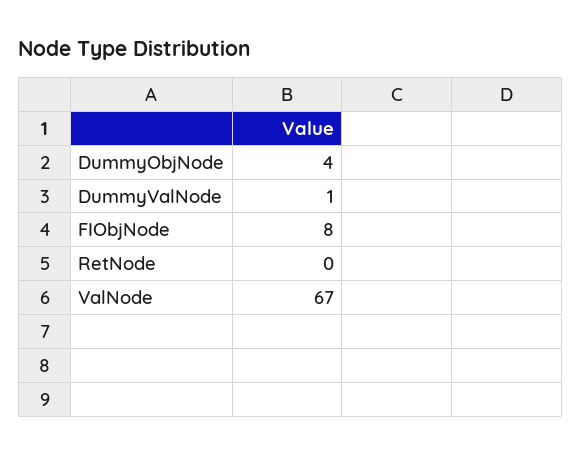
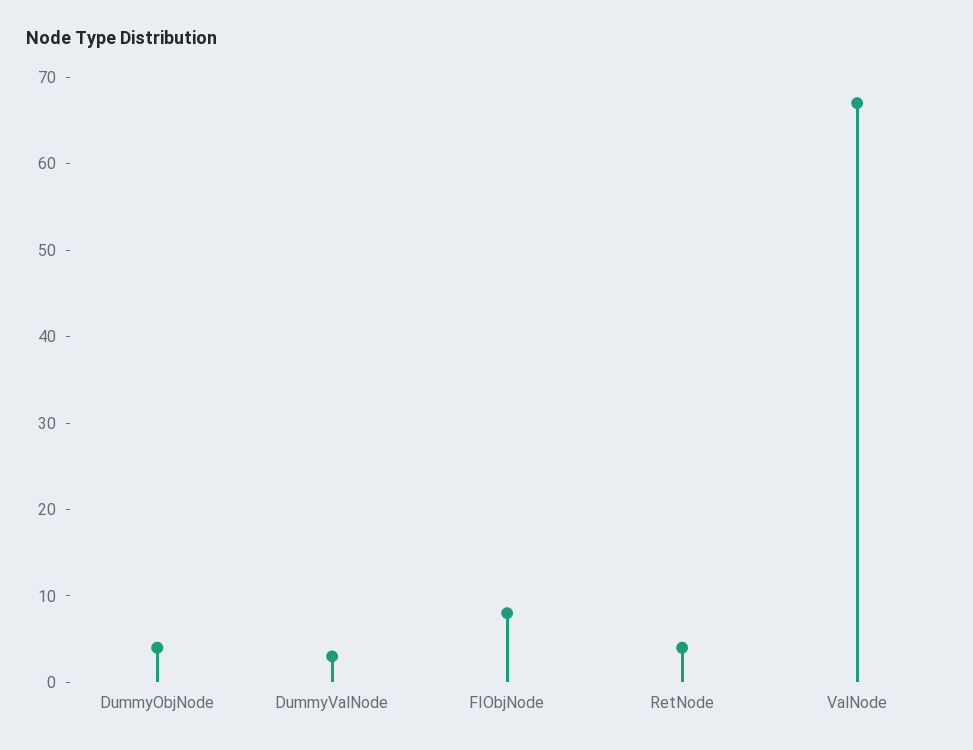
  {
    "DummyObjNode": 4,
-   "DummyValNode": 1,
+   "DummyValNode": 3,
    "FIObjNode": 8,
-   "RetNode": 0,
+   "RetNode": 4,
    "ValNode": 67
  }

